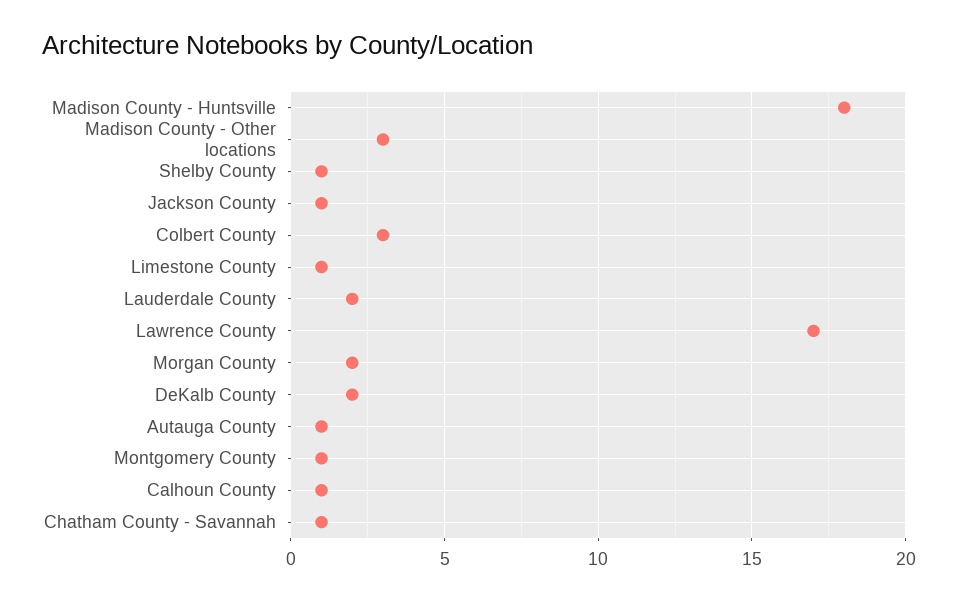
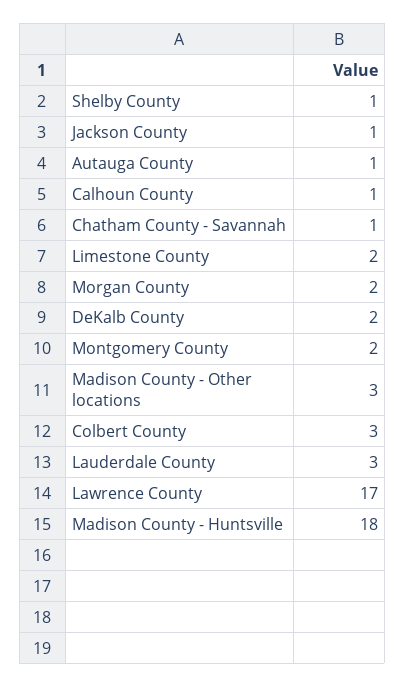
  {
    "Madison County - Huntsville": 18,
    "Madison County - Other locations": 3,
    "Shelby County": 1,
    "Jackson County": 1,
    "Colbert County": 3,
-   "Limestone County": 1,
+   "Limestone County": 2,
-   "Lauderdale County": 2,
+   "Lauderdale County": 3,
    "Lawrence County": 17,
    "Morgan County": 2,
    "DeKalb County": 2,
    "Autauga County": 1,
-   "Montgomery County": 1,
+   "Montgomery County": 2,
    "Calhoun County": 1,
    "Chatham County - Savannah": 1
  }

